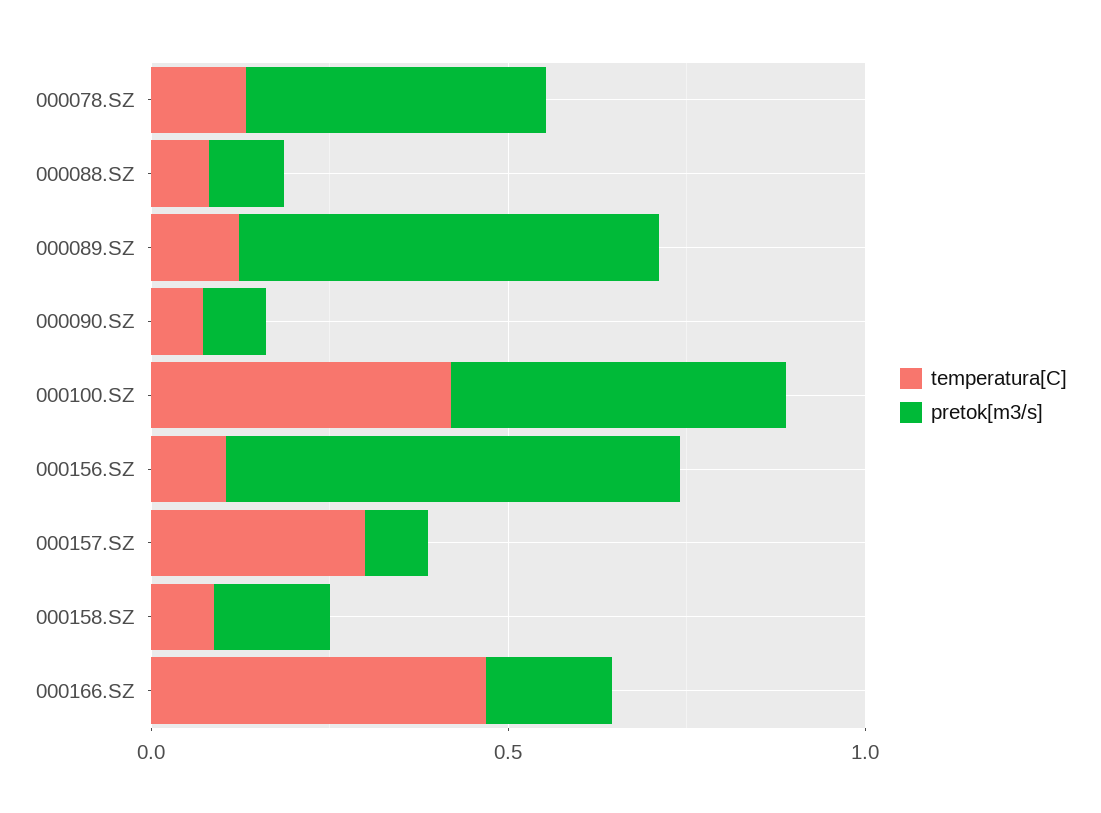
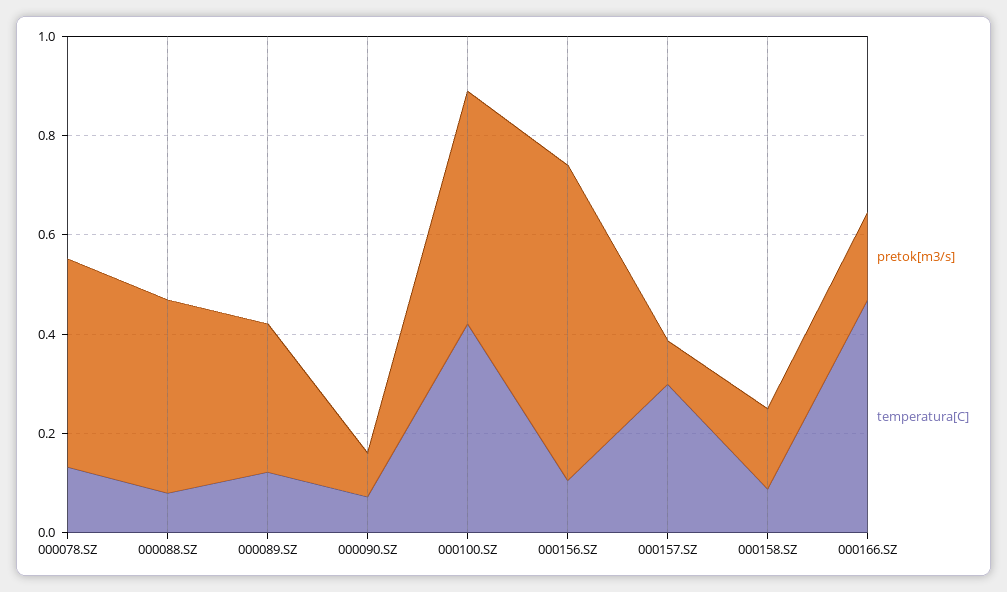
  {
    "temperatura[C]": {
      "000078.SZ": 0.15,
      "000088.SZ": 0.1,
      "000089.SZ": 0.1,
      "000090.SZ": 0.05,
      "000100.SZ": 0.4,
      "000156.SZ": 0.1,
      "000157.SZ": 0.3,
      "000158.SZ": 0.1,
      "000166.SZ": 0.45
    },
    "pretok[m3/s]": {
      "000078.SZ": 0.4,
-     "000088.SZ": 0.1,
+     "000088.SZ": 0.4,
-     "000089.SZ": 0.6,
+     "000089.SZ": 0.3,
      "000090.SZ": 0.1,
      "000100.SZ": 0.45,
      "000156.SZ": 0.65,
      "000157.SZ": 0.1,
      "000158.SZ": 0.15,
      "000166.SZ": 0.2
    }
  }

